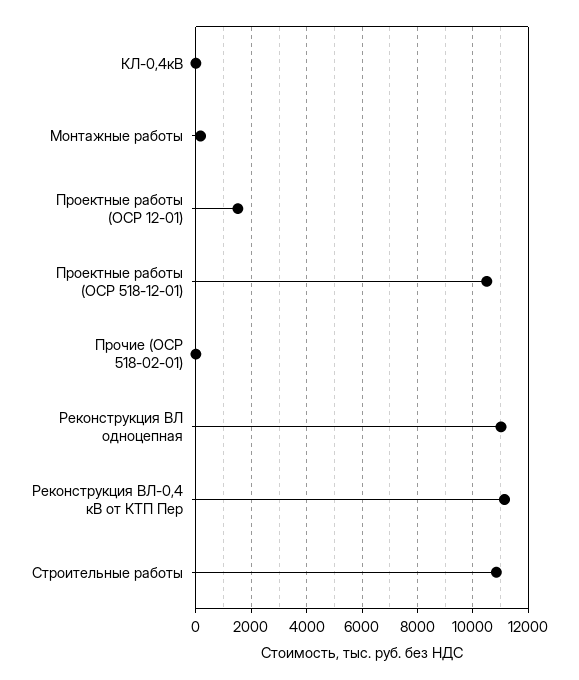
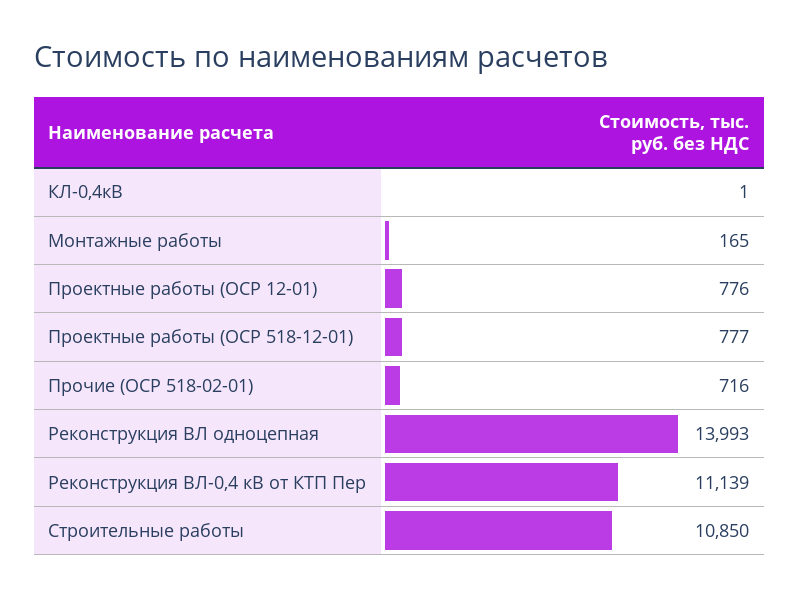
  {
    "КЛ-0,4кВ": 1,
    "Монтажные работы": 165,
-   "Проектные работы (ОСР 12-01)": 1500,
+   "Проектные работы (ОСР 12-01)": 776,
-   "Проектные работы (ОСР 518-12-01)": 10500,
+   "Проектные работы (ОСР 518-12-01)": 777,
-   "Прочие (ОСР 518-02-01)": 0,
+   "Прочие (ОСР 518-02-01)": 716,
-   "Реконструкция ВЛ одноцепная": 11000,
+   "Реконструкция ВЛ одноцепная": 13993,
    "Реконструкция ВЛ-0,4 кВ от КТП Пер": 11139,
    "Строительные работы": 10850
  }

